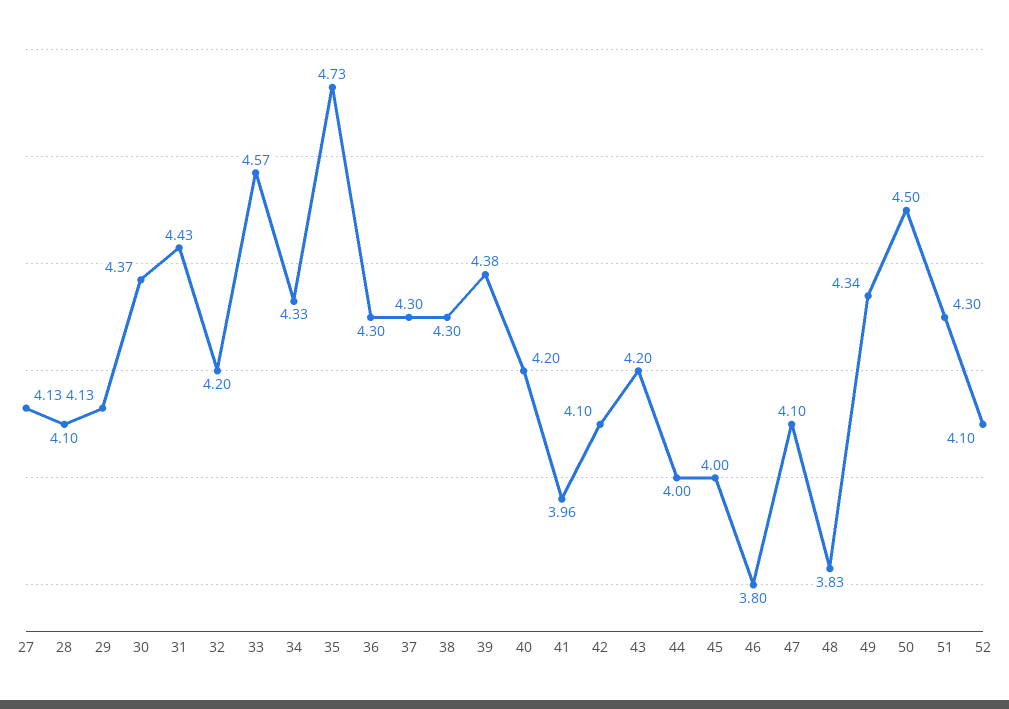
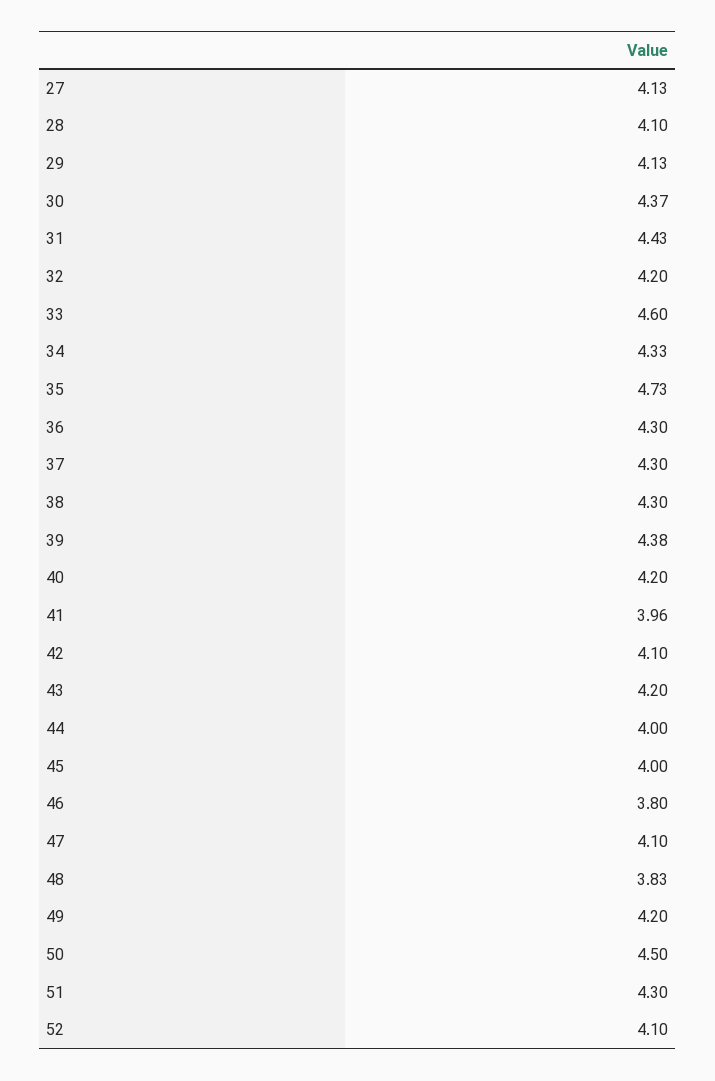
  {
    "27": 4.13,
    "28": 4.1,
    "29": 4.13,
    "30": 4.37,
    "31": 4.43,
    "32": 4.2,
-   "33": 4.57,
+   "33": 4.6,
    "34": 4.33,
    "35": 4.73,
    "36": 4.3,
    "37": 4.3,
    "38": 4.3,
    "39": 4.38,
    "40": 4.2,
    "41": 3.96,
    "42": 4.1,
    "43": 4.2,
    "44": 4,
    "45": 4,
    "46": 3.8,
    "47": 4.1,
    "48": 3.83,
-   "49": 4.34,
+   "49": 4.2,
    "50": 4.5,
    "51": 4.3,
    "52": 4.1
  }

